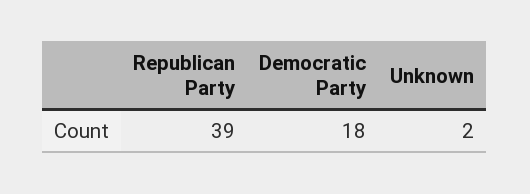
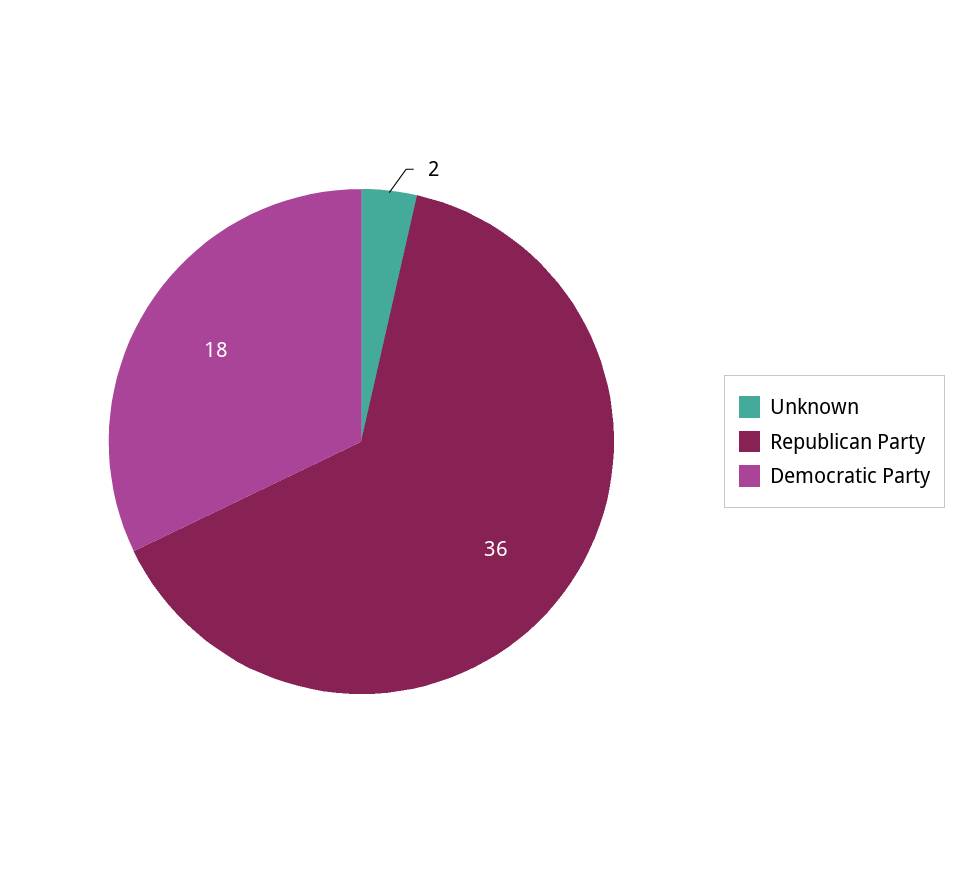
  {
-   "Republican Party": 39,
+   "Republican Party": 36,
    "Democratic Party": 18,
    "Unknown": 2
  }

